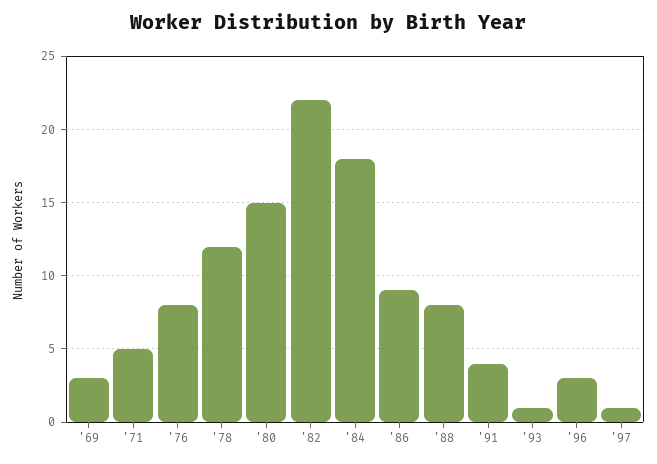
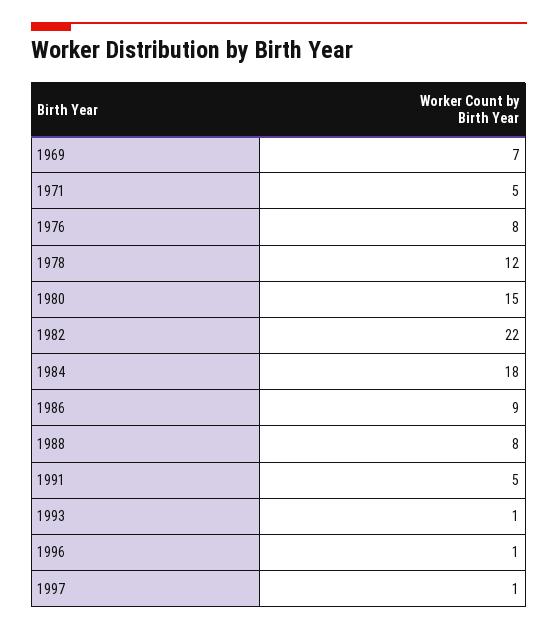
  {
-   "'69": 3,
+   "'69": 7,
    "'71": 5,
    "'76": 8,
    "'78": 12,
    "'80": 15,
    "'82": 22,
    "'84": 18,
    "'86": 9,
    "'88": 8,
-   "'91": 4,
+   "'91": 5,
    "'93": 1,
-   "'96": 3,
+   "'96": 1,
    "'97": 1
  }

